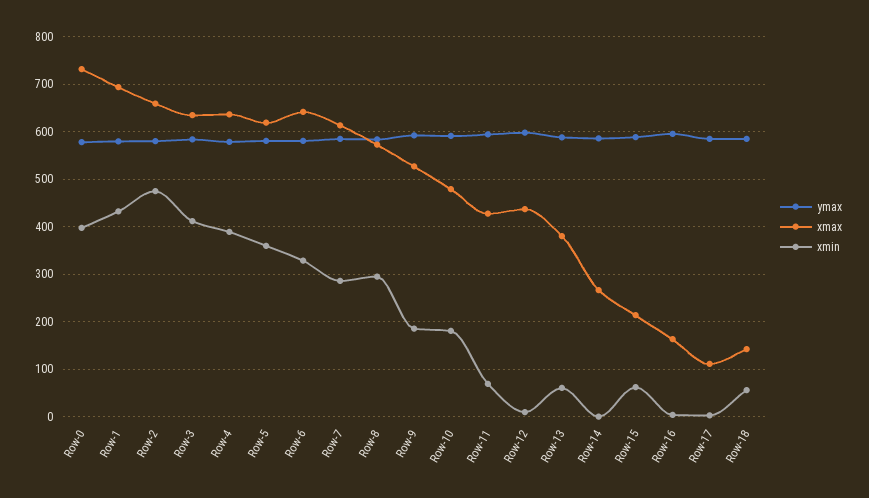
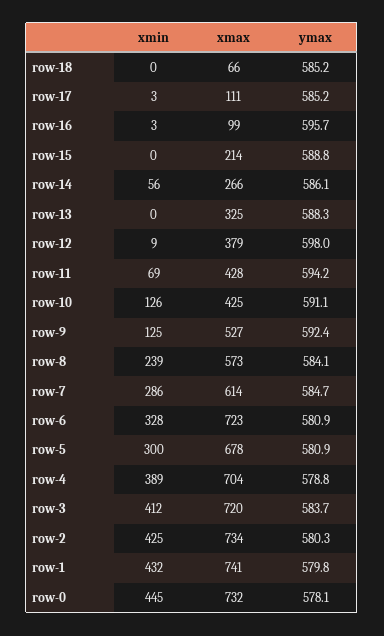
  {
    "ymax": {
      "Row-0": 578.1,
      "Row-1": 579.8,
      "Row-2": 580.3,
      "Row-3": 583.7,
      "Row-4": 578.8,
      "Row-5": 580.9,
      "Row-6": 580.9,
      "Row-7": 584.7,
      "Row-8": 584.1,
      "Row-9": 592.4,
      "Row-10": 591.1,
      "Row-11": 594.2,
      "Row-12": 598,
      "Row-13": 588.3,
      "Row-14": 586.1,
      "Row-15": 588.8,
      "Row-16": 595.7,
      "Row-17": 585.2,
      "Row-18": 585.2
    },
    "xmax": {
      "Row-0": 732,
-     "Row-1": 700,
+     "Row-1": 741,
-     "Row-2": 660,
+     "Row-2": 734,
-     "Row-3": 640,
+     "Row-3": 720,
-     "Row-4": 640,
+     "Row-4": 704,
-     "Row-5": 620,
+     "Row-5": 678,
-     "Row-6": 640,
+     "Row-6": 723,
      "Row-7": 614,
      "Row-8": 573,
      "Row-9": 527,
-     "Row-10": 480,
+     "Row-10": 425,
      "Row-11": 428,
-     "Row-12": 440,
+     "Row-12": 379,
-     "Row-13": 380,
+     "Row-13": 325,
      "Row-14": 266,
      "Row-15": 214,
-     "Row-16": 160,
+     "Row-16": 99,
      "Row-17": 111,
-     "Row-18": 140
+     "Row-18": 66
    },
    "xmin": {
-     "Row-0": 400,
+     "Row-0": 445,
      "Row-1": 432,
-     "Row-2": 480,
+     "Row-2": 425,
      "Row-3": 412,
      "Row-4": 389,
-     "Row-5": 360,
+     "Row-5": 300,
      "Row-6": 328,
      "Row-7": 286,
-     "Row-8": 300,
+     "Row-8": 239,
-     "Row-9": 180,
+     "Row-9": 125,
-     "Row-10": 180,
+     "Row-10": 126,
      "Row-11": 69,
      "Row-12": 9,
-     "Row-13": 60,
+     "Row-13": 0,
-     "Row-14": 0,
+     "Row-14": 56,
-     "Row-15": 60,
+     "Row-15": 0,
      "Row-16": 3,
      "Row-17": 3,
-     "Row-18": 60
+     "Row-18": 0
    }
  }

